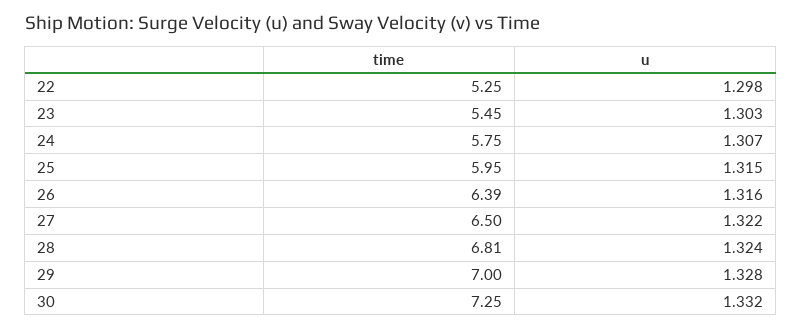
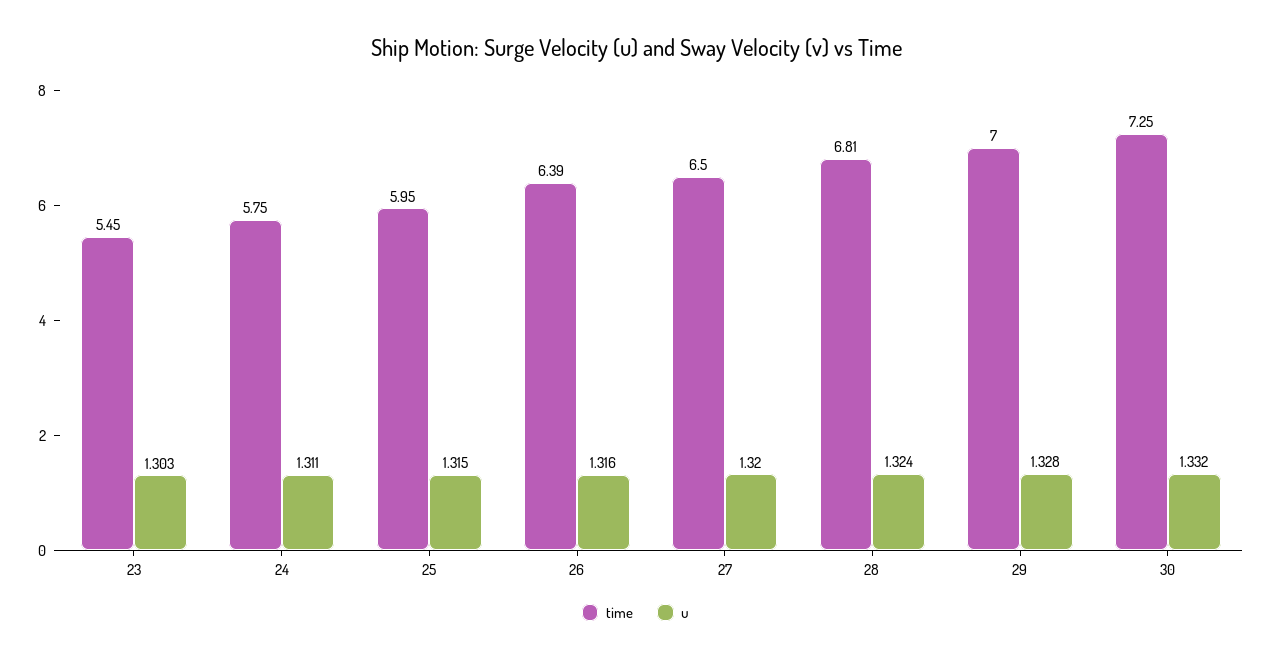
  {
    "time": {
-     "22": 5.25,
      "23": 5.45,
      "24": 5.75,
      "25": 5.95,
      "26": 6.39,
      "27": 6.5,
      "28": 6.81,
      "29": 7,
      "30": 7.25
    },
    "u": {
-     "22": 1.298,
      "23": 1.303,
-     "24": 1.307,
+     "24": 1.311,
      "25": 1.315,
      "26": 1.316,
-     "27": 1.322,
+     "27": 1.32,
      "28": 1.324,
      "29": 1.328,
      "30": 1.332
    }
  }

